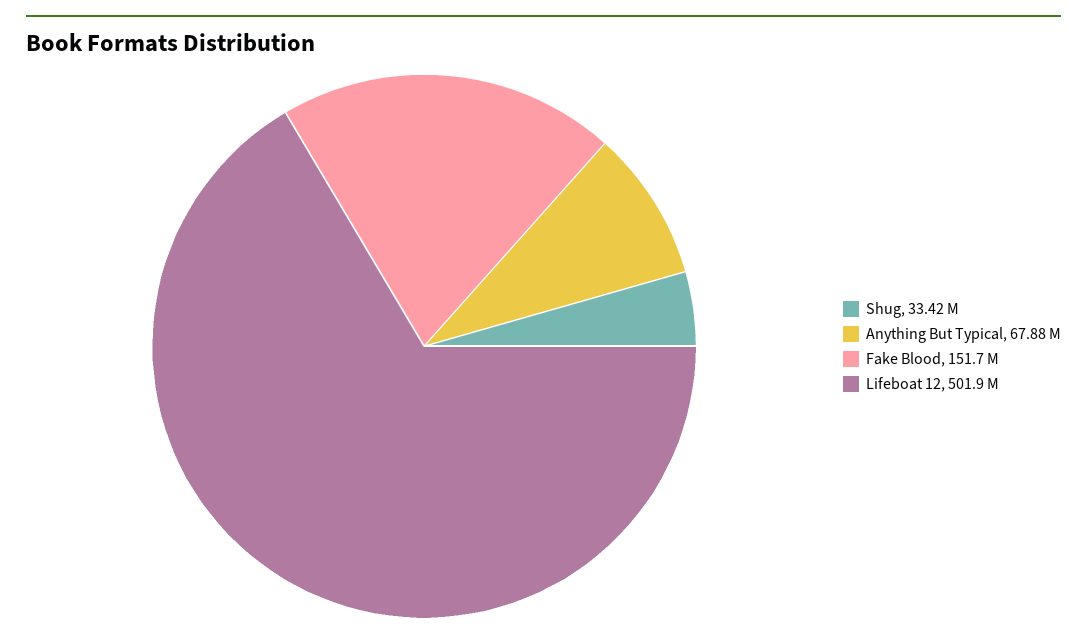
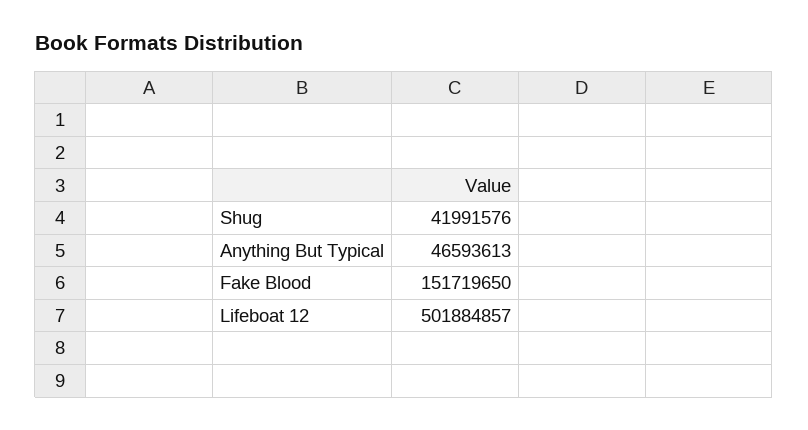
  {
-   "Shug": 33420000,
+   "Shug": 41991576,
-   "Anything But Typical": 67880000,
+   "Anything But Typical": 46593613,
    "Fake Blood": 151719650,
    "Lifeboat 12": 501884857
  }

